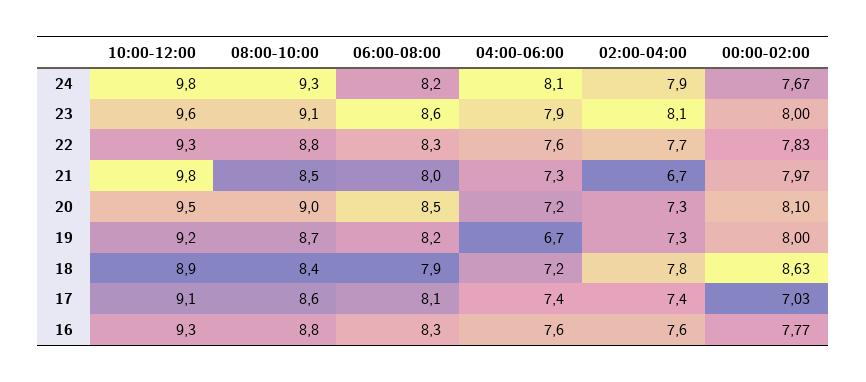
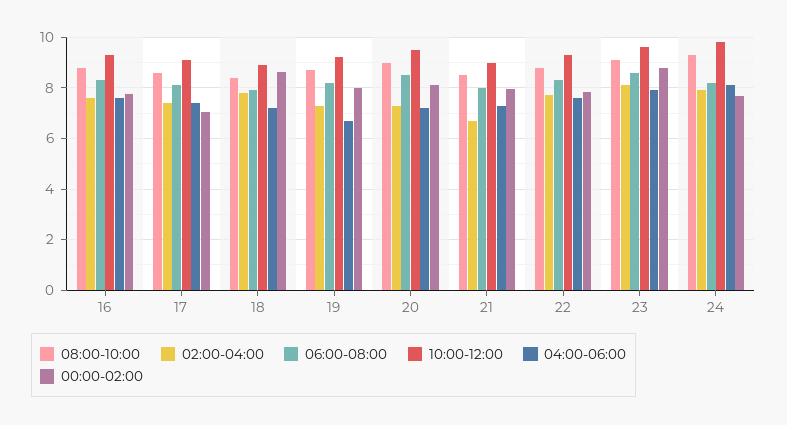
  {
    "10:00-12:00": {
      "24": 9.8,
      "23": 9.6,
      "22": 9.3,
-     "21": 9.8,
+     "21": 9,
      "20": 9.5,
      "19": 9.2,
      "18": 8.9,
      "17": 9.1,
      "16": 9.3
    },
    "08:00-10:00": {
      "24": 9.3,
      "23": 9.1,
      "22": 8.8,
      "21": 8.5,
      "20": 9,
      "19": 8.7,
      "18": 8.4,
      "17": 8.6,
      "16": 8.8
    },
    "06:00-08:00": {
      "24": 8.2,
      "23": 8.6,
      "22": 8.3,
      "21": 8,
      "20": 8.5,
      "19": 8.2,
      "18": 7.9,
      "17": 8.1,
      "16": 8.3
    },
    "04:00-06:00": {
      "24": 8.1,
      "23": 7.9,
      "22": 7.6,
      "21": 7.3,
      "20": 7.2,
      "19": 6.7,
      "18": 7.2,
      "17": 7.4,
      "16": 7.6
    },
    "02:00-04:00": {
      "24": 7.9,
      "23": 8.1,
      "22": 7.7,
      "21": 6.7,
      "20": 7.3,
      "19": 7.3,
      "18": 7.8,
      "17": 7.4,
      "16": 7.6
    },
    "00:00-02:00": {
      "24": 7.67,
-     "23": 8,
+     "23": 8.75,
      "22": 7.83,
      "21": 7.97,
      "20": 8.1,
      "19": 8,
      "18": 8.63,
      "17": 7.03,
      "16": 7.77
    }
  }

